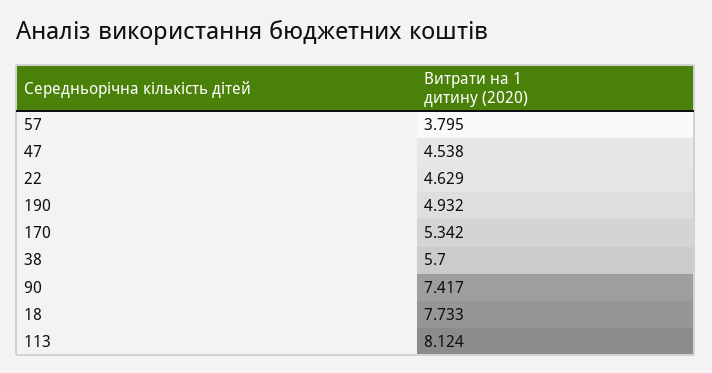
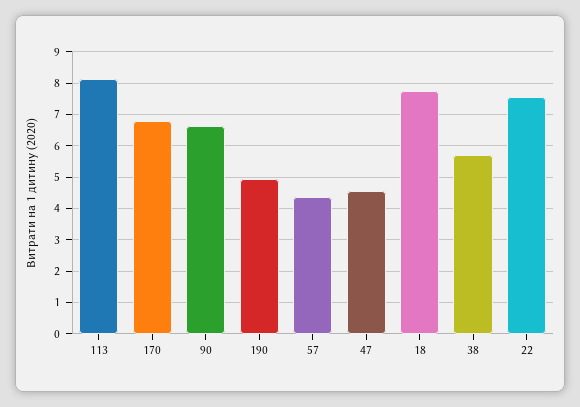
  {
-   "57": 3.795,
+   "57": 4.4,
    "47": 4.538,
-   "22": 4.629,
+   "22": 7.6,
    "190": 4.932,
-   "170": 5.342,
+   "170": 6.8,
    "38": 5.7,
-   "90": 7.417,
+   "90": 6.6,
    "18": 7.733,
    "113": 8.124
  }

